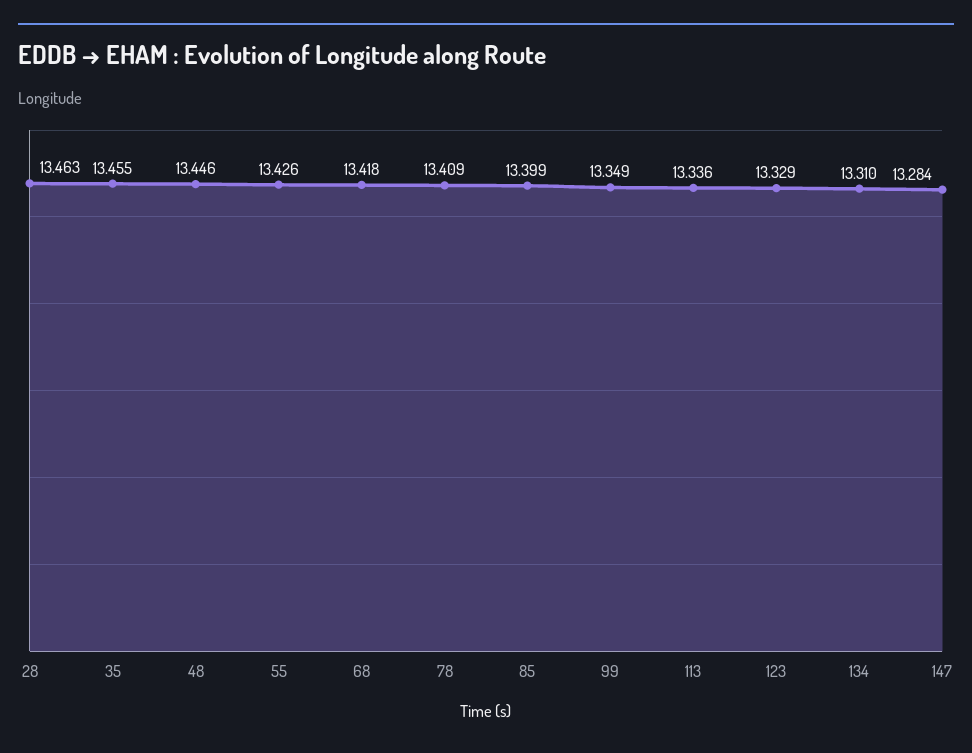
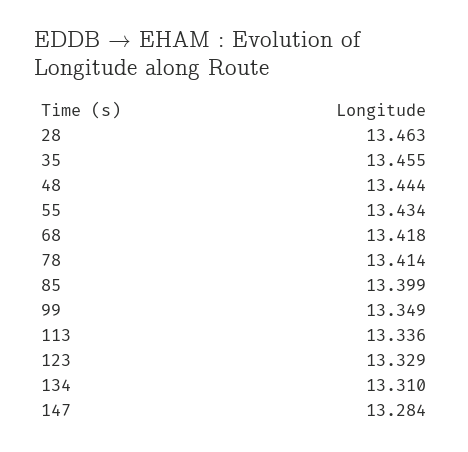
  {
    "28": 13.463,
    "35": 13.455,
-   "48": 13.446,
+   "48": 13.444,
-   "55": 13.426,
+   "55": 13.434,
    "68": 13.418,
-   "78": 13.409,
+   "78": 13.414,
    "85": 13.399,
    "99": 13.349,
    "113": 13.336,
    "123": 13.329,
    "134": 13.31,
    "147": 13.284
  }

